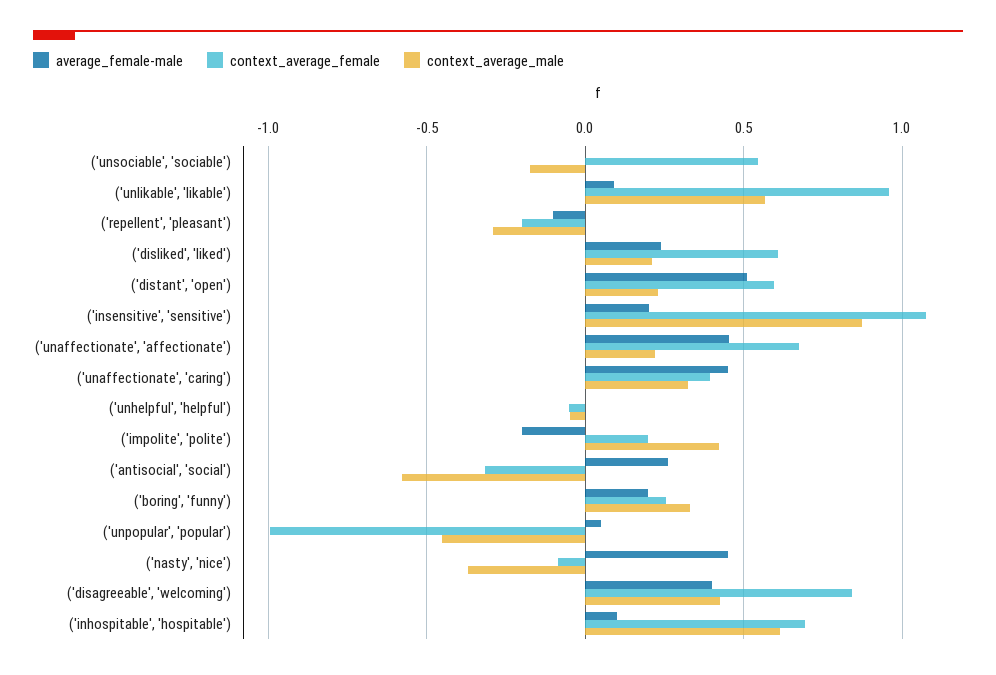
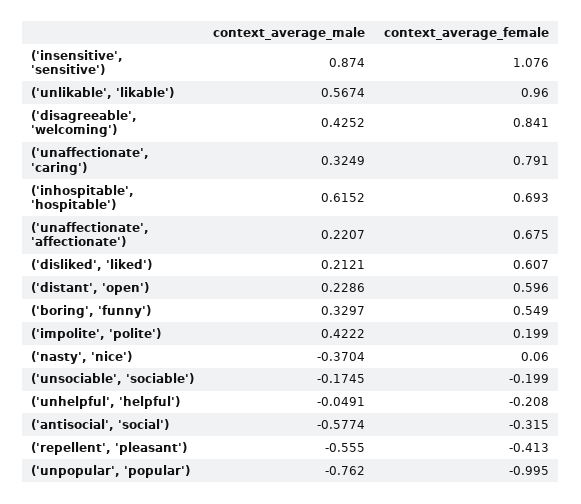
  {
-   "average_female-male": {
-     "('unsociable', 'sociable')": 0,
-     "('unlikable', 'likable')": 0.1,
-     "('repellent', 'pleasant')": -0.1,
-     "('disliked', 'liked')": 0.25,
-     "('distant', 'open')": 0.5,
-     "('insensitive', 'sensitive')": 0.2,
-     "('unaffectionate', 'affectionate')": 0.45,
-     "('unaffectionate', 'caring')": 0.45,
-     "('unhelpful', 'helpful')": 0,
-     "('impolite', 'polite')": -0.2,
-     "('antisocial', 'social')": 0.25,
-     "('boring', 'funny')": 0.2,
-     "('unpopular', 'popular')": 0.05,
-     "('nasty', 'nice')": 0.45,
-     "('disagreeable', 'welcoming')": 0.4,
-     "('inhospitable', 'hospitable')": 0.1
-   },
    "context_average_female": {
-     "('unsociable', 'sociable')": 0.55,
+     "('unsociable', 'sociable')": -0.199,
      "('unlikable', 'likable')": 0.96,
-     "('repellent', 'pleasant')": -0.2,
+     "('repellent', 'pleasant')": -0.413,
      "('disliked', 'liked')": 0.607,
      "('distant', 'open')": 0.596,
      "('insensitive', 'sensitive')": 1.076,
      "('unaffectionate', 'affectionate')": 0.675,
-     "('unaffectionate', 'caring')": 0.4,
+     "('unaffectionate', 'caring')": 0.791,
-     "('unhelpful', 'helpful')": -0.05,
+     "('unhelpful', 'helpful')": -0.208,
      "('impolite', 'polite')": 0.199,
      "('antisocial', 'social')": -0.315,
-     "('boring', 'funny')": 0.25,
+     "('boring', 'funny')": 0.549,
      "('unpopular', 'popular')": -0.995,
-     "('nasty', 'nice')": -0.1,
+     "('nasty', 'nice')": 0.06,
      "('disagreeable', 'welcoming')": 0.841,
      "('inhospitable', 'hospitable')": 0.693
    },
    "context_average_male": {
      "('unsociable', 'sociable')": -0.1745,
      "('unlikable', 'likable')": 0.5674,
-     "('repellent', 'pleasant')": -0.3,
+     "('repellent', 'pleasant')": -0.555,
      "('disliked', 'liked')": 0.2121,
      "('distant', 'open')": 0.2286,
      "('insensitive', 'sensitive')": 0.874,
      "('unaffectionate', 'affectionate')": 0.2207,
      "('unaffectionate', 'caring')": 0.3249,
      "('unhelpful', 'helpful')": -0.0491,
      "('impolite', 'polite')": 0.4222,
      "('antisocial', 'social')": -0.5774,
      "('boring', 'funny')": 0.3297,
-     "('unpopular', 'popular')": -0.45,
+     "('unpopular', 'popular')": -0.762,
      "('nasty', 'nice')": -0.3704,
      "('disagreeable', 'welcoming')": 0.4252,
      "('inhospitable', 'hospitable')": 0.6152
    }
  }

